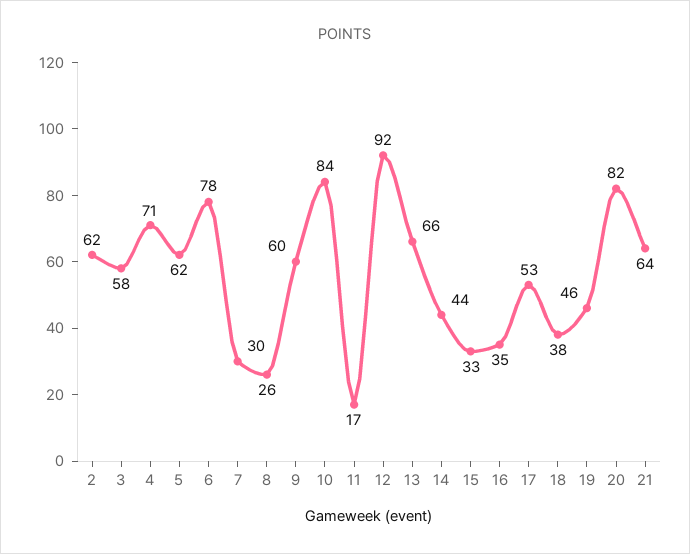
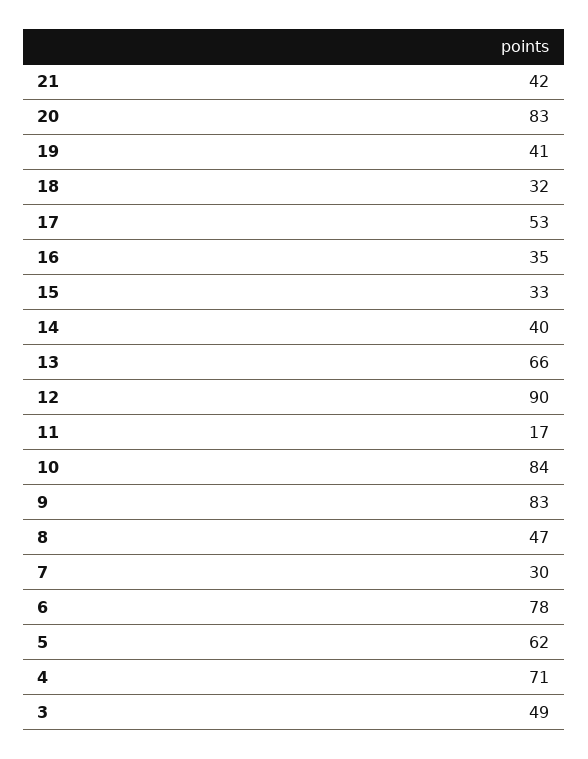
  {
-   "2": 62,
-   "3": 58,
+   "3": 49,
    "4": 71,
    "5": 62,
    "6": 78,
    "7": 30,
-   "8": 26,
+   "8": 47,
-   "9": 60,
+   "9": 83,
    "10": 84,
    "11": 17,
-   "12": 92,
+   "12": 90,
    "13": 66,
-   "14": 44,
+   "14": 40,
    "15": 33,
    "16": 35,
    "17": 53,
-   "18": 38,
+   "18": 32,
-   "19": 46,
+   "19": 41,
-   "20": 82,
+   "20": 83,
-   "21": 64
+   "21": 42
  }

